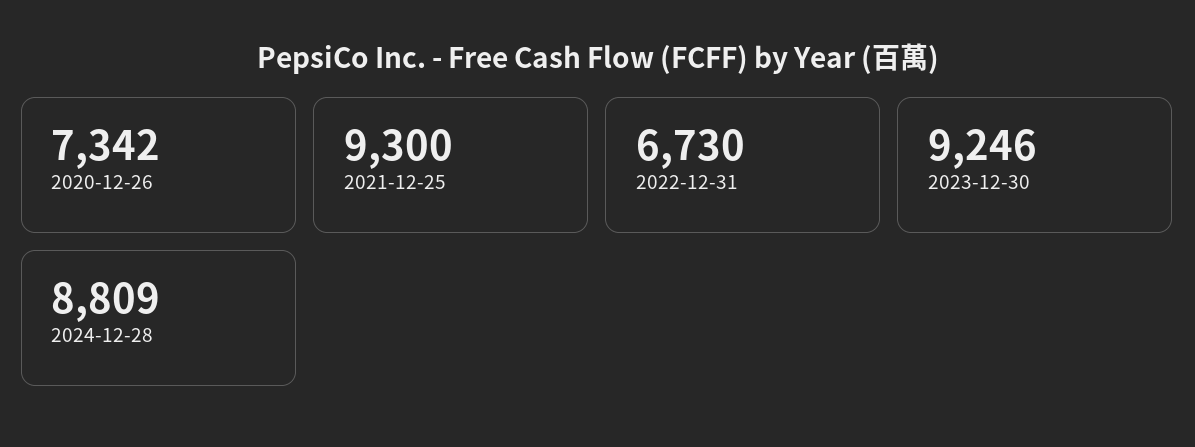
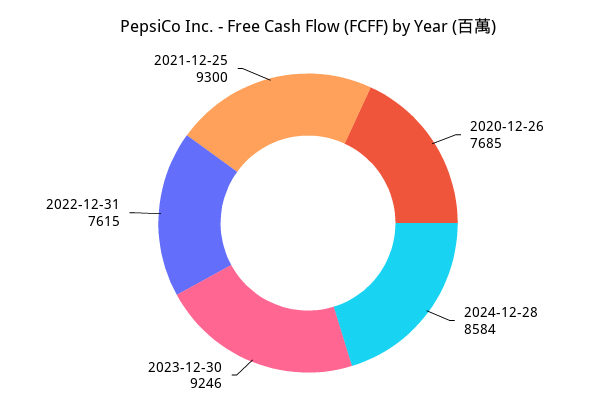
  {
-   "2020-12-26": 7342,
+   "2020-12-26": 7685,
    "2021-12-25": 9300,
-   "2022-12-31": 6730,
+   "2022-12-31": 7615,
    "2023-12-30": 9246,
-   "2024-12-28": 8809
+   "2024-12-28": 8584
  }

